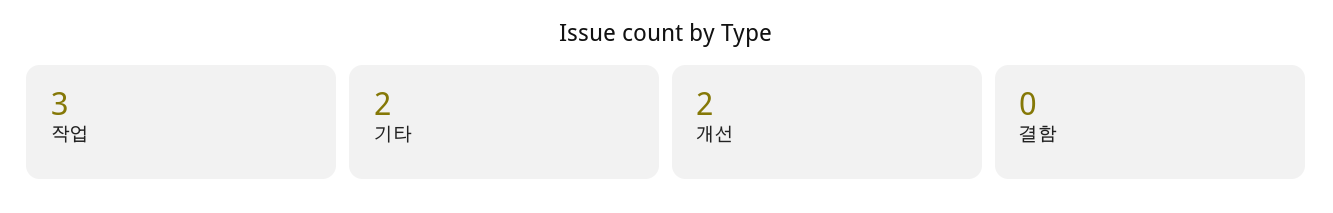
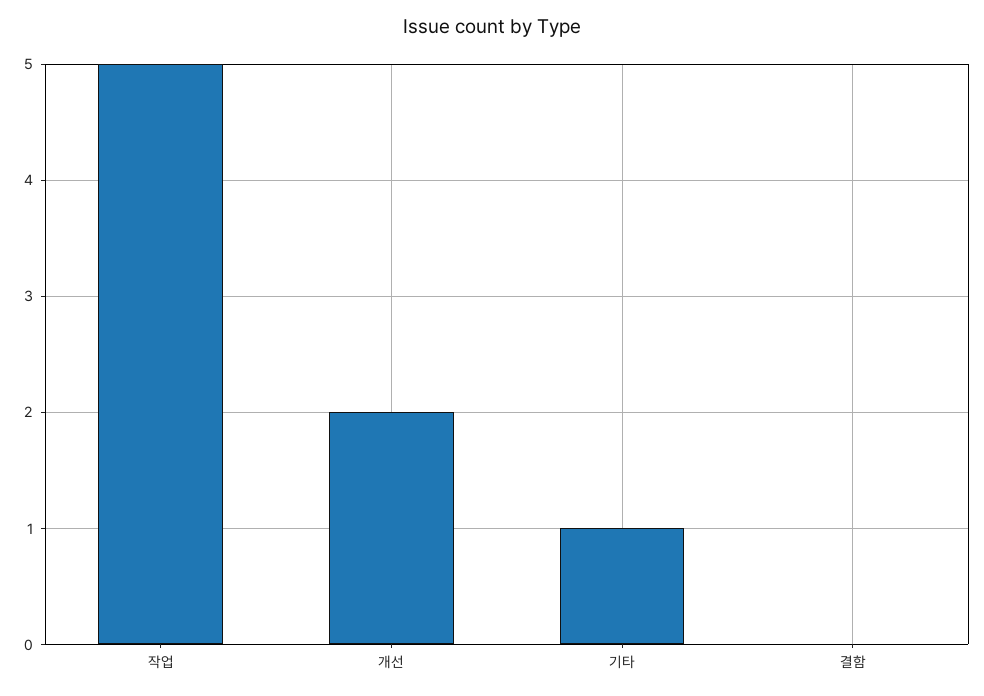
  {
-   "작업": 3,
+   "작업": 5,
-   "기타": 2,
+   "기타": 1,
    "개선": 2,
    "결함": 0
  }

